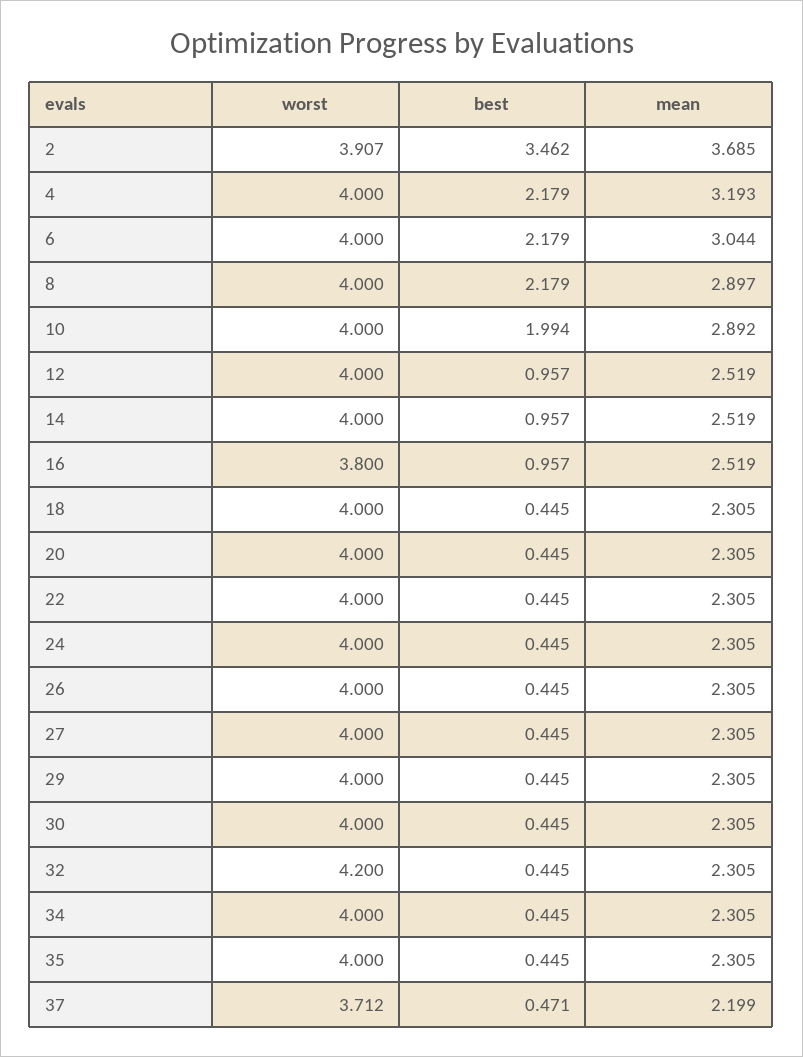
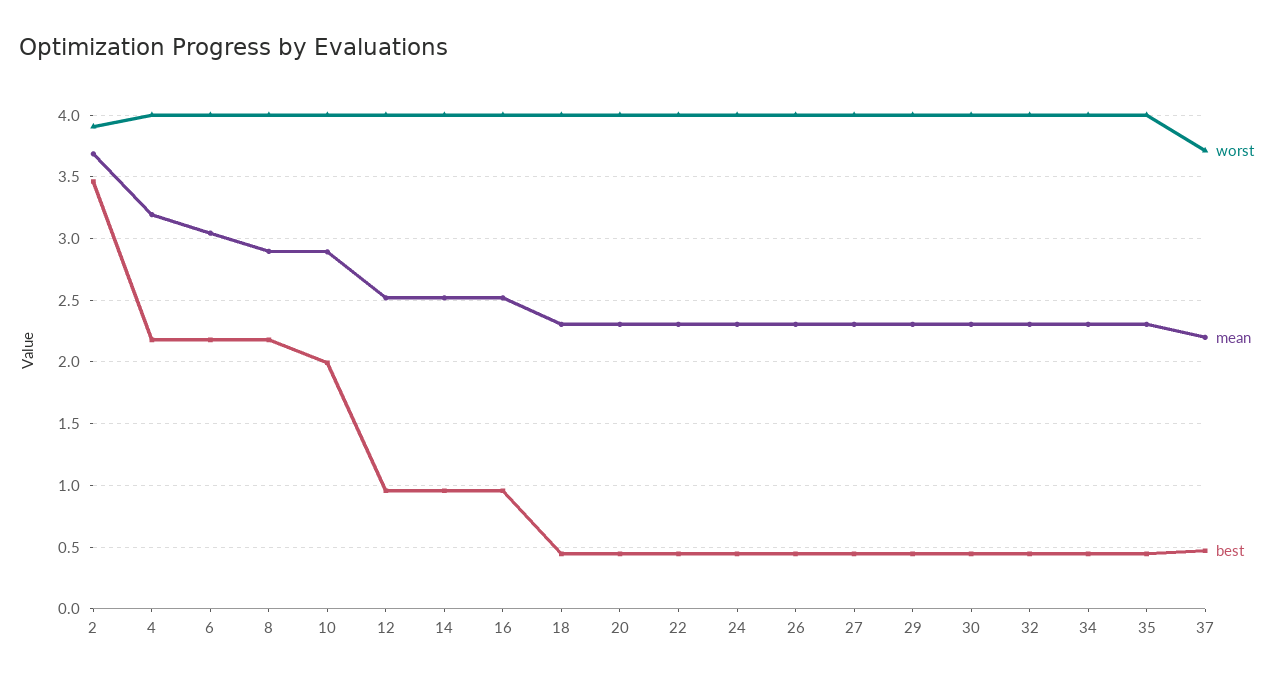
  {
    "worst": {
      "2": 3.907,
      "4": 4,
      "6": 4,
      "8": 4,
      "10": 4,
      "12": 4,
      "14": 4,
-     "16": 3.8,
+     "16": 4,
      "18": 4,
      "20": 4,
      "22": 4,
      "24": 4,
      "26": 4,
      "27": 4,
      "29": 4,
      "30": 4,
-     "32": 4.2,
+     "32": 4,
      "34": 4,
      "35": 4,
      "37": 3.712
    },
    "best": {
      "2": 3.462,
      "4": 2.179,
      "6": 2.179,
      "8": 2.179,
      "10": 1.994,
      "12": 0.957,
      "14": 0.957,
      "16": 0.957,
      "18": 0.445,
      "20": 0.445,
      "22": 0.445,
      "24": 0.445,
      "26": 0.445,
      "27": 0.445,
      "29": 0.445,
      "30": 0.445,
      "32": 0.445,
      "34": 0.445,
      "35": 0.445,
      "37": 0.471
    },
    "mean": {
      "2": 3.685,
      "4": 3.193,
      "6": 3.044,
      "8": 2.897,
      "10": 2.892,
      "12": 2.519,
      "14": 2.519,
      "16": 2.519,
      "18": 2.305,
      "20": 2.305,
      "22": 2.305,
      "24": 2.305,
      "26": 2.305,
      "27": 2.305,
      "29": 2.305,
      "30": 2.305,
      "32": 2.305,
      "34": 2.305,
      "35": 2.305,
      "37": 2.199
    }
  }

